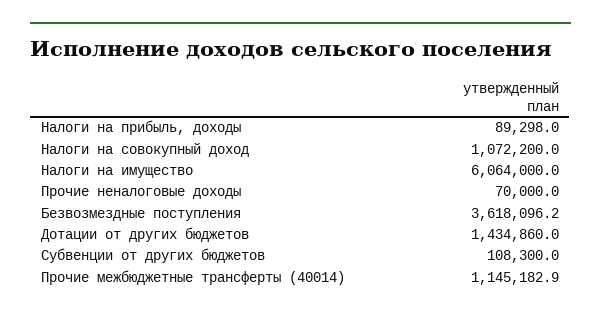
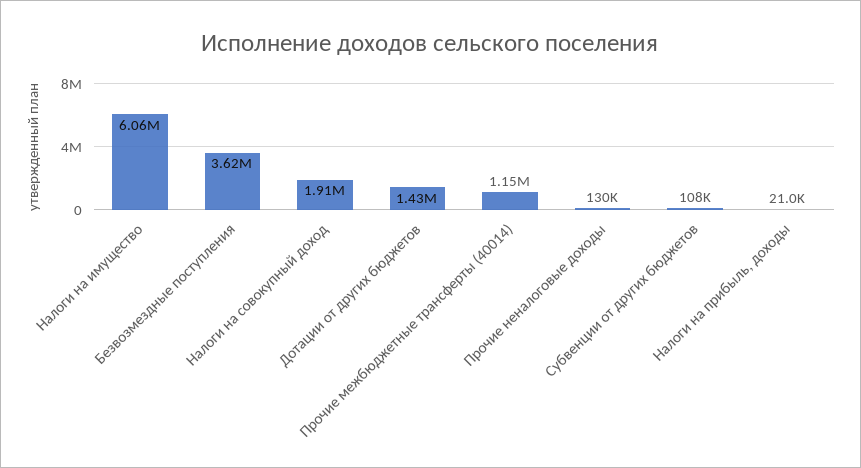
  {
-   "Налоги на прибыль, доходы": 89298,
+   "Налоги на прибыль, доходы": 21000,
-   "Налоги на совокупный доход": 1072200,
+   "Налоги на совокупный доход": 1910000,
    "Налоги на имущество": 6064000,
-   "Прочие неналоговые доходы": 70000,
+   "Прочие неналоговые доходы": 130000,
    "Безвозмездные поступления": 3618096.2,
    "Дотации от других бюджетов": 1434860,
    "Субвенции от других бюджетов": 108300,
    "Прочие межбюджетные трансферты (40014)": 1145182.9
  }

